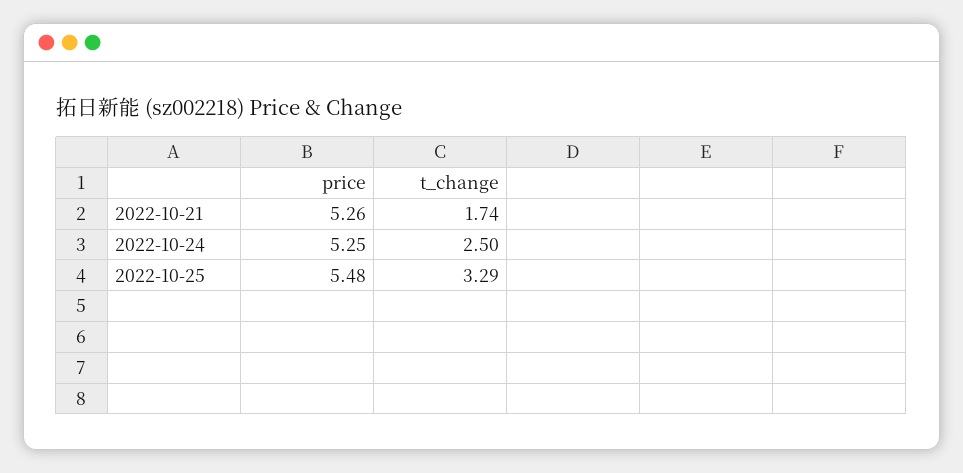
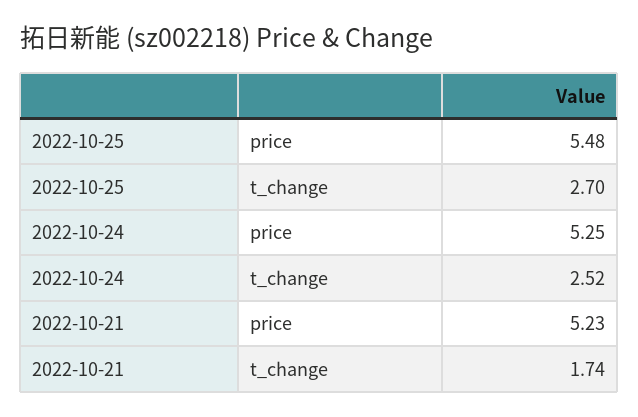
  {
    "price": {
-     "2022-10-21": 5.26,
+     "2022-10-21": 5.23,
      "2022-10-24": 5.25,
      "2022-10-25": 5.48
    },
    "t_change": {
      "2022-10-21": 1.74,
-     "2022-10-24": 2.5,
+     "2022-10-24": 2.52,
-     "2022-10-25": 3.29
+     "2022-10-25": 2.7
    }
  }

